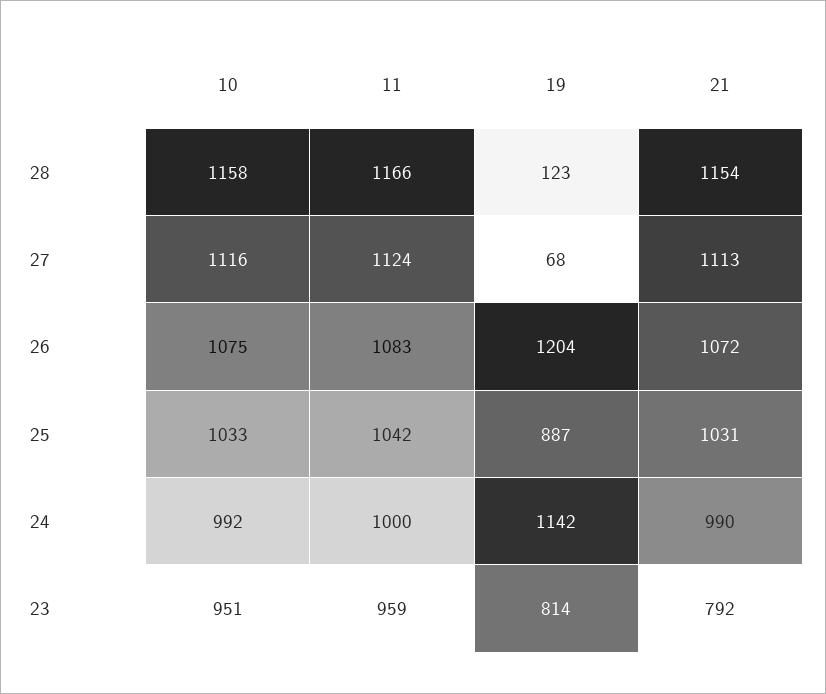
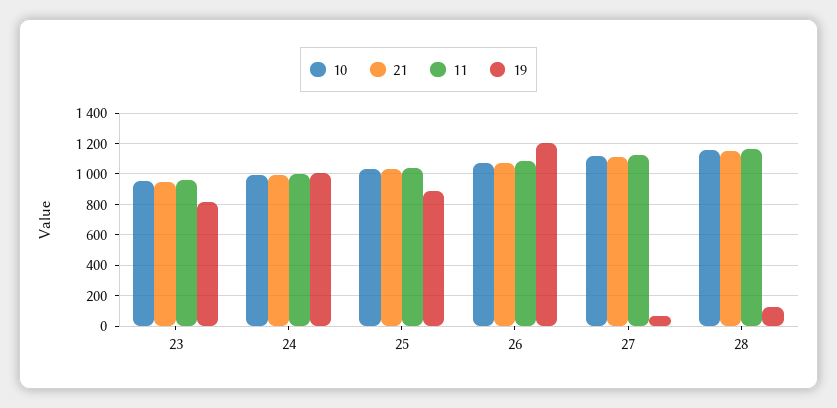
  {
    "10": {
      "28": 1158,
      "27": 1116,
      "26": 1075,
      "25": 1033,
      "24": 992,
      "23": 951
    },
    "11": {
      "28": 1166,
      "27": 1124,
      "26": 1083,
      "25": 1042,
      "24": 1000,
      "23": 959
    },
    "19": {
      "28": 123,
      "27": 68,
      "26": 1204,
      "25": 887,
-     "24": 1142,
+     "24": 1000,
      "23": 814
    },
    "21": {
      "28": 1154,
      "27": 1113,
      "26": 1072,
      "25": 1031,
      "24": 990,
-     "23": 792
+     "23": 950
    }
  }

